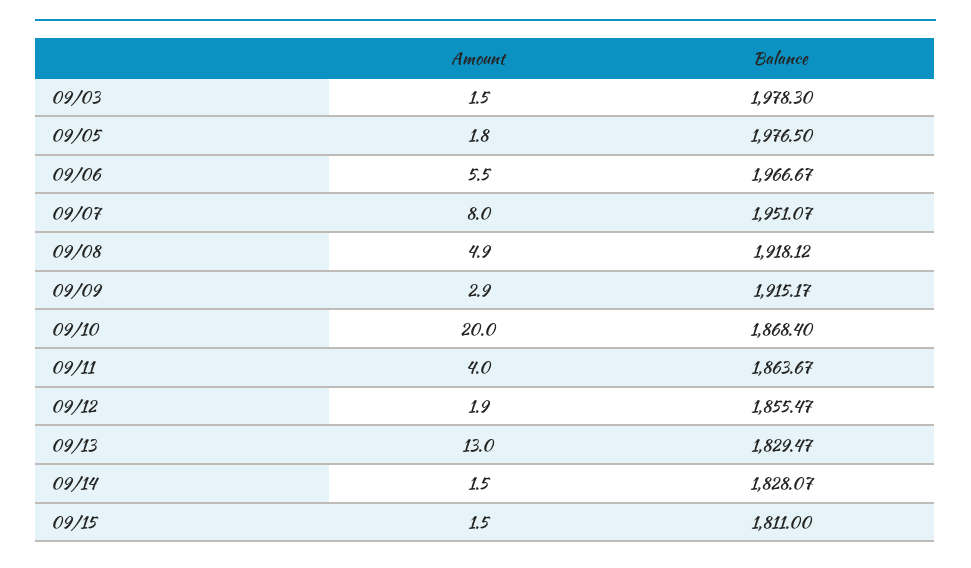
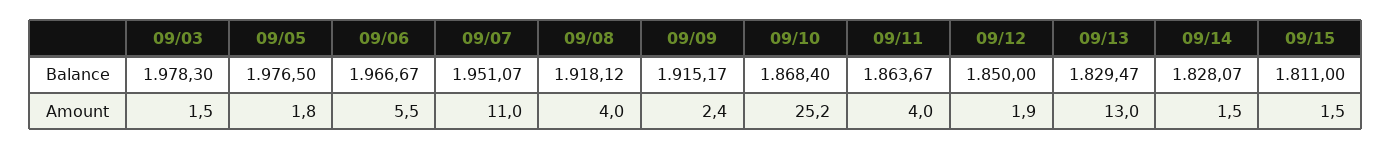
  {
    "Amount": {
      "09/03": 1.5,
      "09/05": 1.8,
      "09/06": 5.5,
-     "09/07": 8,
+     "09/07": 11,
-     "09/08": 4.9,
+     "09/08": 4,
-     "09/09": 2.9,
+     "09/09": 2.4,
-     "09/10": 20,
+     "09/10": 25.2,
      "09/11": 4,
      "09/12": 1.9,
      "09/13": 13,
      "09/14": 1.5,
      "09/15": 1.5
    },
    "Balance": {
      "09/03": 1978.3,
      "09/05": 1976.5,
      "09/06": 1966.67,
      "09/07": 1951.07,
      "09/08": 1918.12,
      "09/09": 1915.17,
      "09/10": 1868.4,
      "09/11": 1863.67,
-     "09/12": 1855.47,
+     "09/12": 1850,
      "09/13": 1829.47,
      "09/14": 1828.07,
      "09/15": 1811
    }
  }

